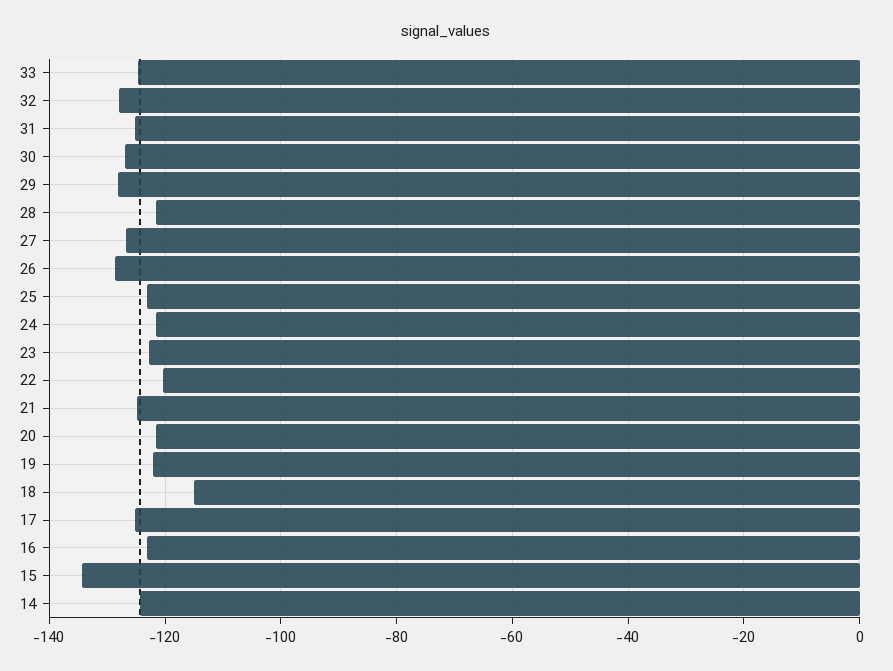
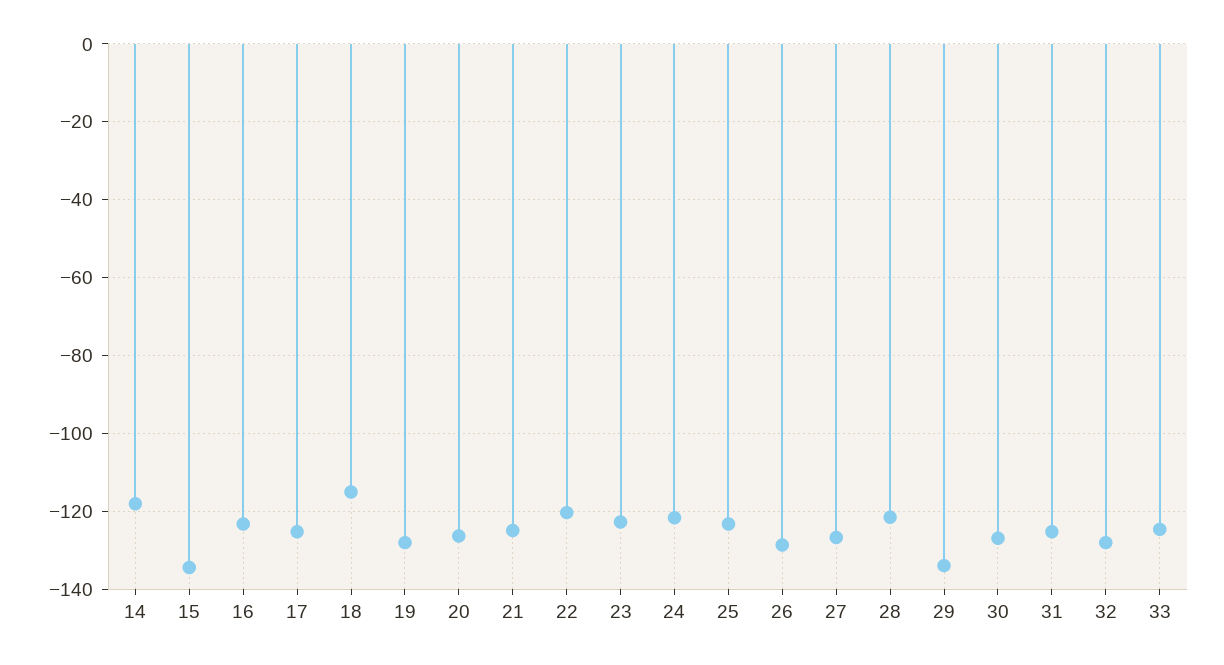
  {
    "33": -124,
    "32": -128,
    "31": -126,
    "30": -126,
-   "29": -128,
+   "29": -134,
    "28": -122,
    "27": -126,
    "26": -128,
    "25": -124,
    "24": -122,
    "23": -122,
    "22": -120,
    "21": -124,
-   "20": -122,
+   "20": -126,
-   "19": -122,
+   "19": -128,
    "18": -116,
    "17": -126,
    "16": -124,
    "15": -134,
-   "14": -124
+   "14": -118
  }

